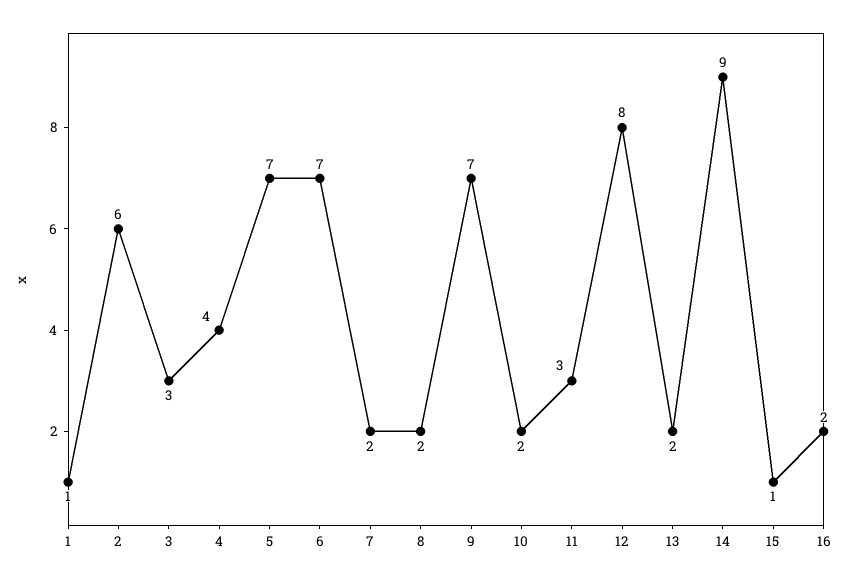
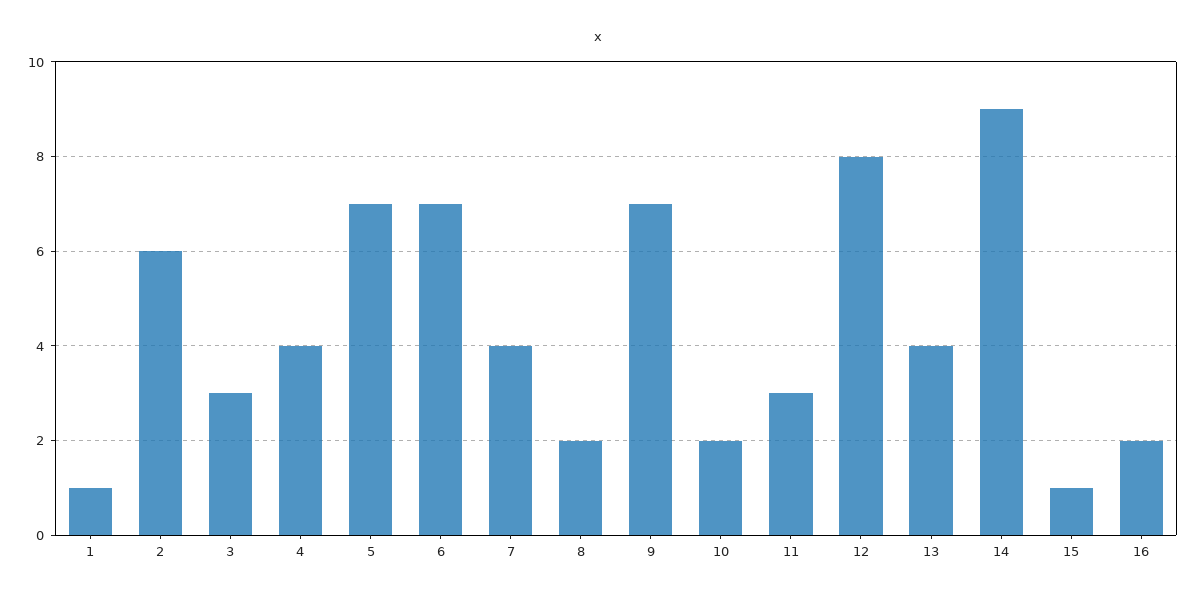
  {
    "1": 1,
    "2": 6,
    "3": 3,
    "4": 4,
    "5": 7,
    "6": 7,
-   "7": 2,
+   "7": 4,
    "8": 2,
    "9": 7,
    "10": 2,
    "11": 3,
    "12": 8,
-   "13": 2,
+   "13": 4,
    "14": 9,
    "15": 1,
    "16": 2
  }

